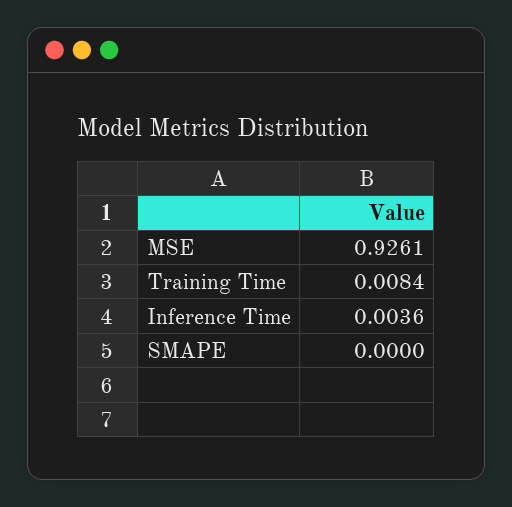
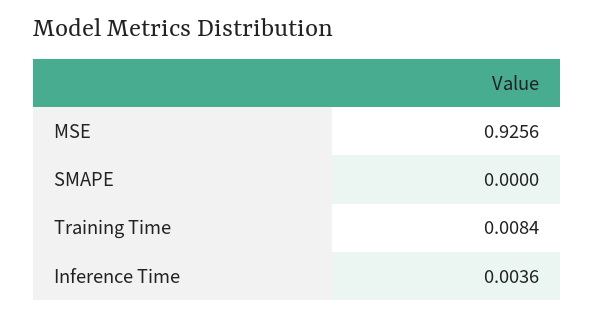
  {
-   "MSE": 0.9261,
+   "MSE": 0.9256,
    "Training Time": 0.0084,
    "Inference Time": 0.0036,
    "SMAPE": 0
  }

